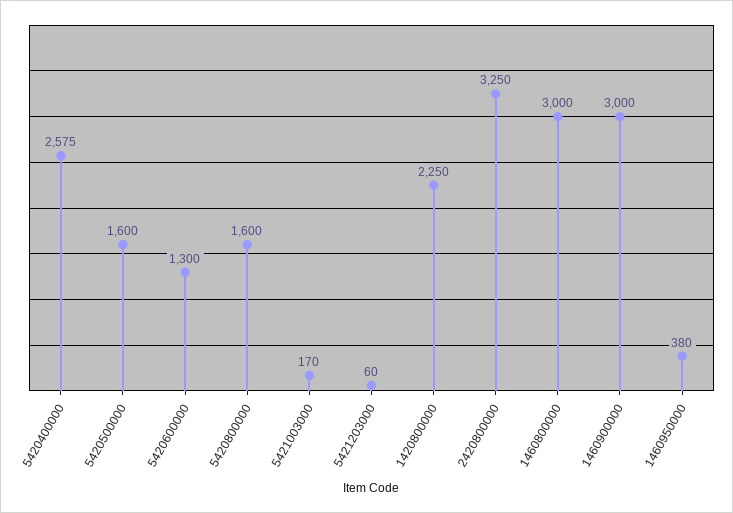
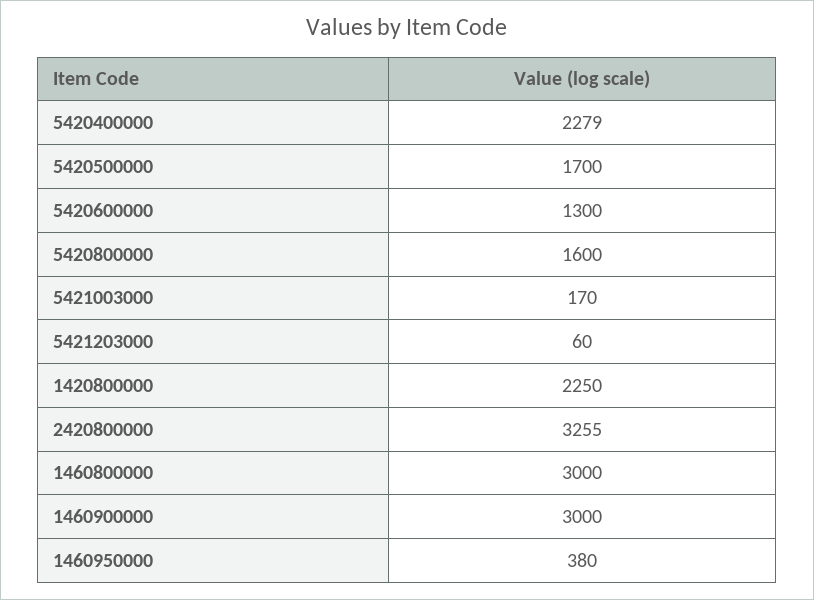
  {
-   "5420400000": 2575,
+   "5420400000": 2279,
-   "5420500000": 1600,
+   "5420500000": 1700,
    "5420600000": 1300,
    "5420800000": 1600,
    "5421003000": 170,
    "5421203000": 60,
    "1420800000": 2250,
-   "2420800000": 3250,
+   "2420800000": 3255,
    "1460800000": 3000,
    "1460900000": 3000,
    "1460950000": 380
  }

